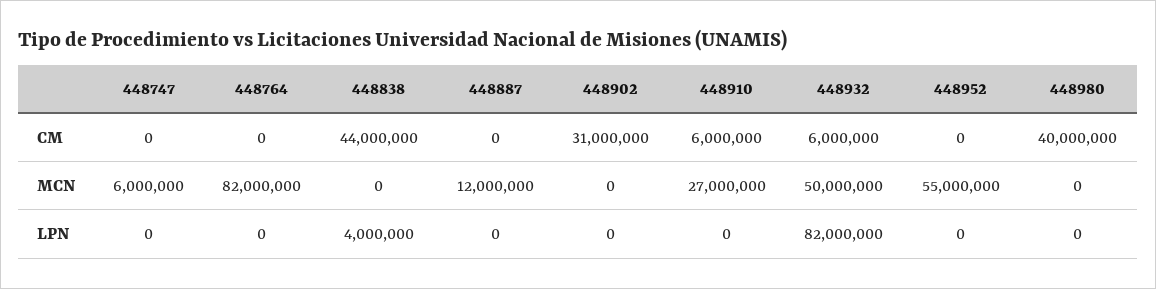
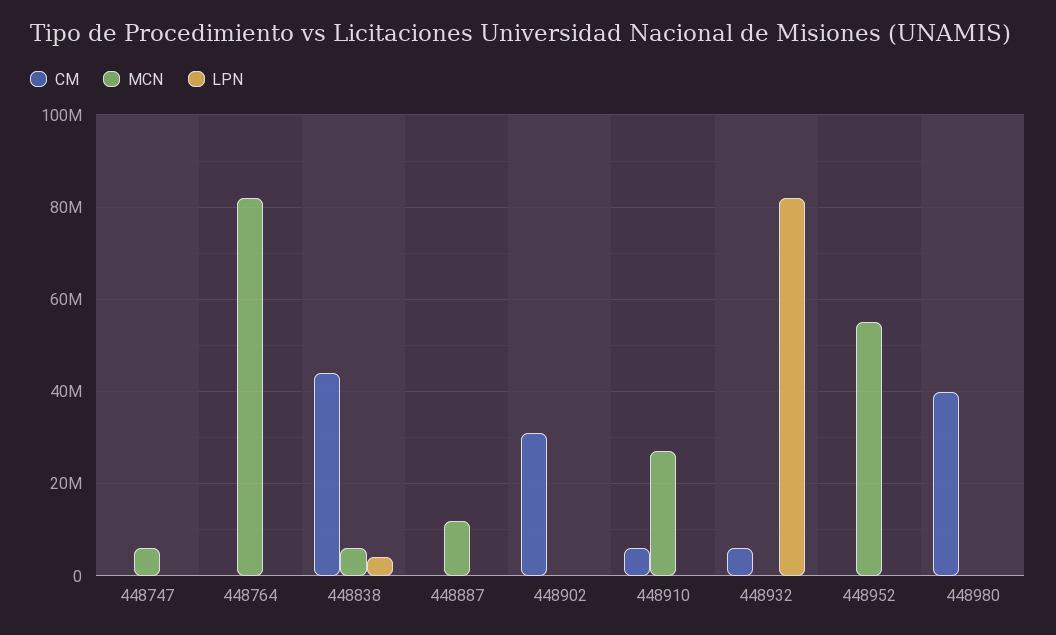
  {
    "CM": {
      "448747": 0,
      "448764": 0,
      "448838": 44000000,
      "448887": 0,
      "448902": 31000000,
      "448910": 6000000,
      "448932": 6000000,
      "448952": 0,
      "448980": 40000000
    },
    "MCN": {
      "448747": 6000000,
      "448764": 82000000,
-     "448838": 0,
+     "448838": 6000000,
      "448887": 12000000,
      "448902": 0,
      "448910": 27000000,
-     "448932": 50000000,
+     "448932": 0,
      "448952": 55000000,
      "448980": 0
    },
    "LPN": {
      "448747": 0,
      "448764": 0,
      "448838": 4000000,
      "448887": 0,
      "448902": 0,
      "448910": 0,
      "448932": 82000000,
      "448952": 0,
      "448980": 0
    }
  }

